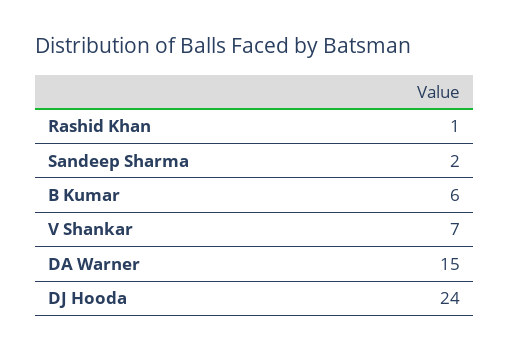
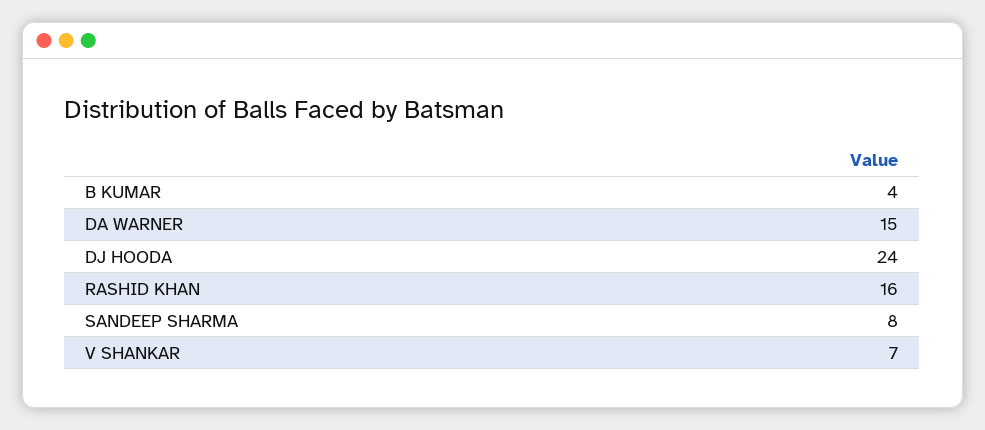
  {
-   "Rashid Khan": 1,
+   "Rashid Khan": 16,
-   "Sandeep Sharma": 2,
+   "Sandeep Sharma": 8,
-   "B Kumar": 6,
+   "B Kumar": 4,
    "V Shankar": 7,
    "DA Warner": 15,
    "DJ Hooda": 24
  }

